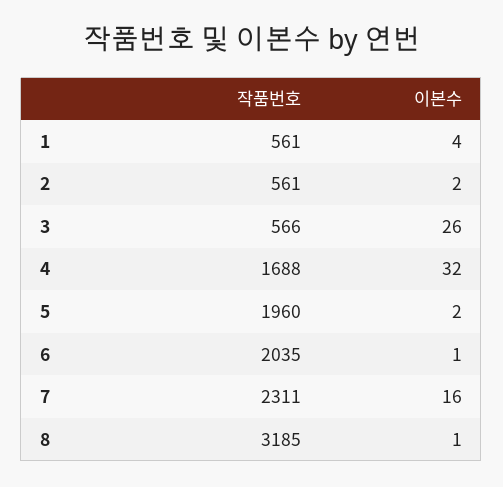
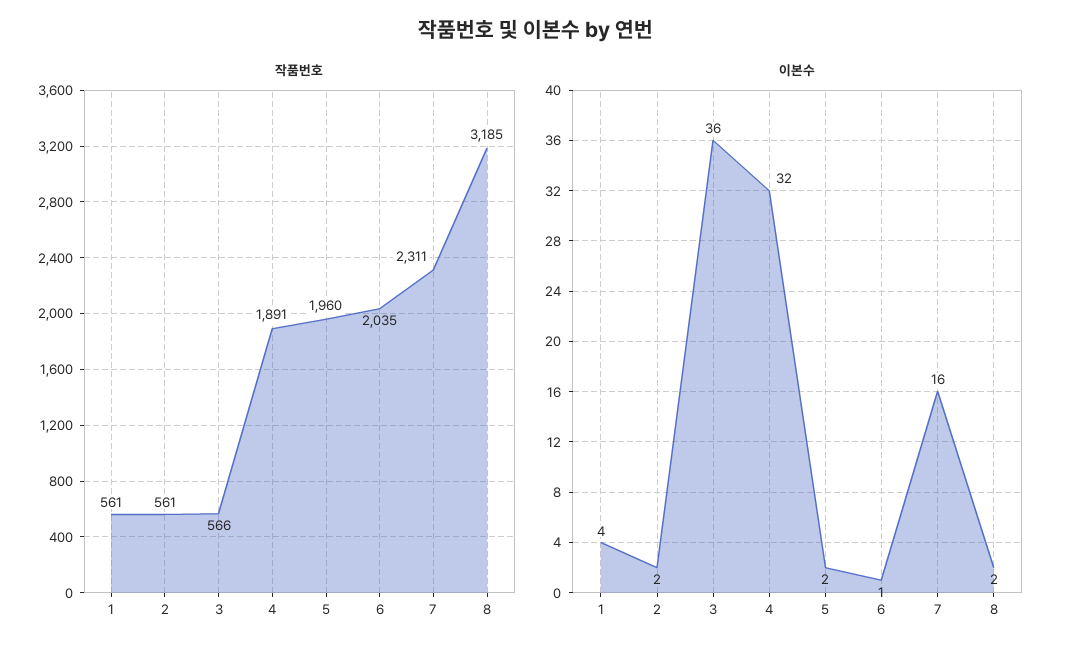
  {
    "작품번호": {
      "1": 561,
      "2": 561,
      "3": 566,
-     "4": 1688,
+     "4": 1891,
      "5": 1960,
      "6": 2035,
      "7": 2311,
      "8": 3185
    },
    "이본수": {
      "1": 4,
      "2": 2,
-     "3": 26,
+     "3": 36,
      "4": 32,
      "5": 2,
      "6": 1,
      "7": 16,
-     "8": 1
+     "8": 2
    }
  }

